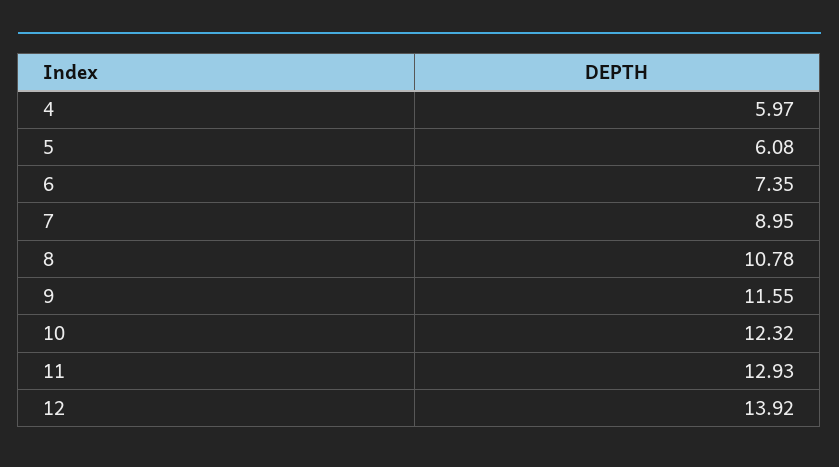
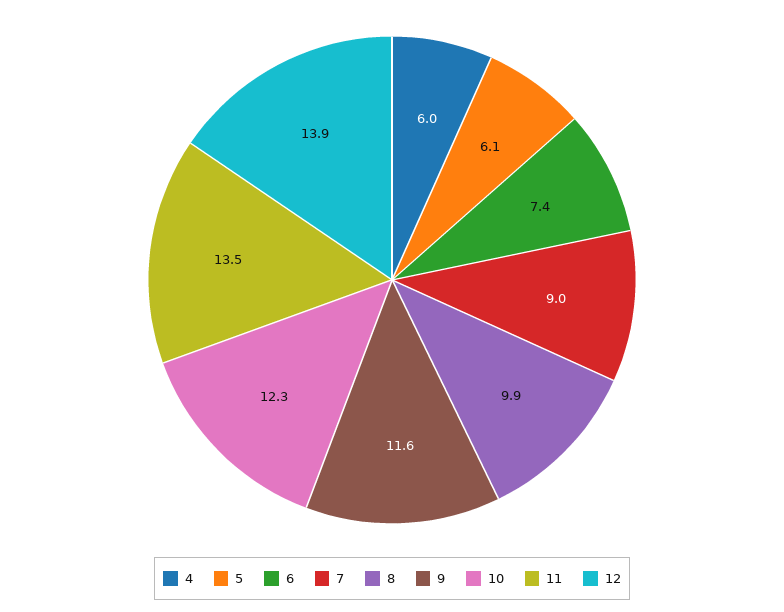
  {
    "4": 5.97,
    "5": 6.08,
    "6": 7.35,
    "7": 8.95,
-   "8": 10.78,
+   "8": 9.9,
    "9": 11.55,
    "10": 12.32,
-   "11": 12.93,
+   "11": 13.5,
    "12": 13.92
  }

